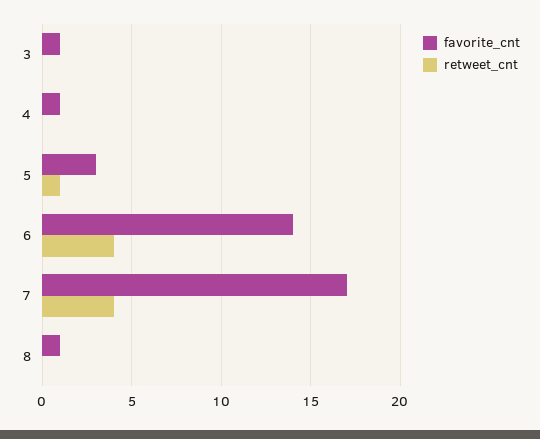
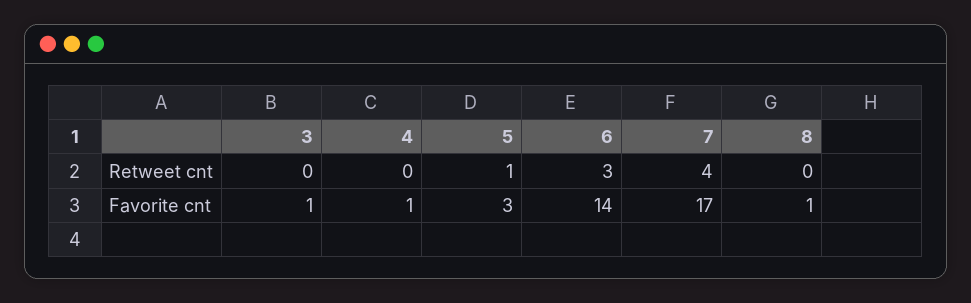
  {
    "favorite_cnt": {
      "3": 1,
      "4": 1,
      "5": 3,
      "6": 14,
      "7": 17,
      "8": 1
    },
    "retweet_cnt": {
      "3": 0,
      "4": 0,
      "5": 1,
-     "6": 4,
+     "6": 3,
      "7": 4,
      "8": 0
    }
  }

